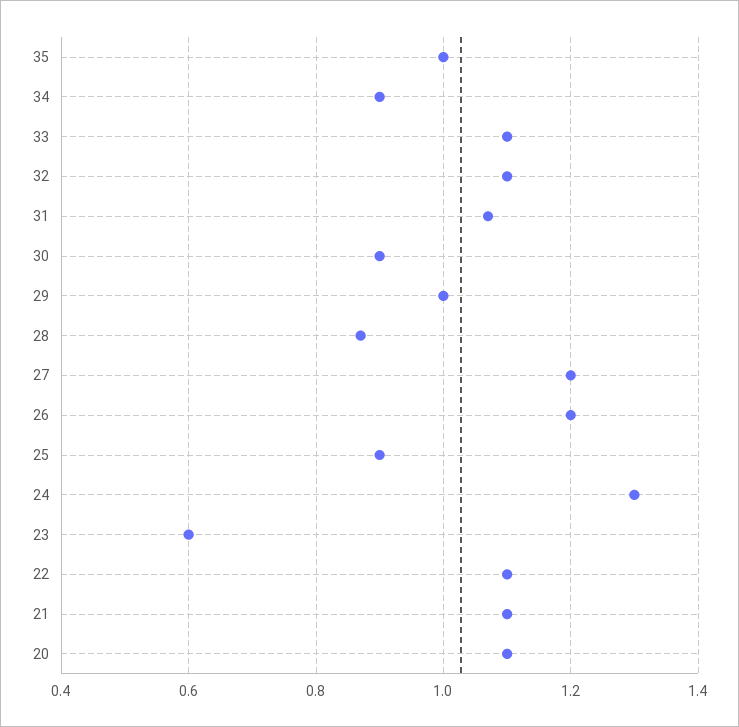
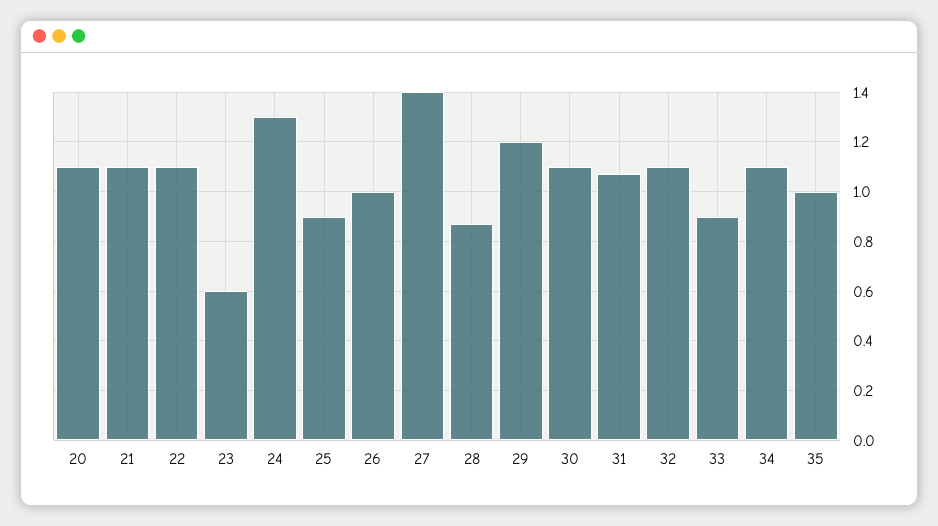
  {
    "35": 1,
-   "34": 0.9,
+   "34": 1.1,
-   "33": 1.1,
+   "33": 0.9,
    "32": 1.1,
    "31": 1.05,
-   "30": 0.9,
+   "30": 1.1,
-   "29": 1,
+   "29": 1.2,
    "28": 0.85,
-   "27": 1.2,
+   "27": 1.4,
-   "26": 1.2,
+   "26": 1,
    "25": 0.9,
    "24": 1.3,
    "23": 0.6,
    "22": 1.1,
    "21": 1.1,
    "20": 1.1
  }

